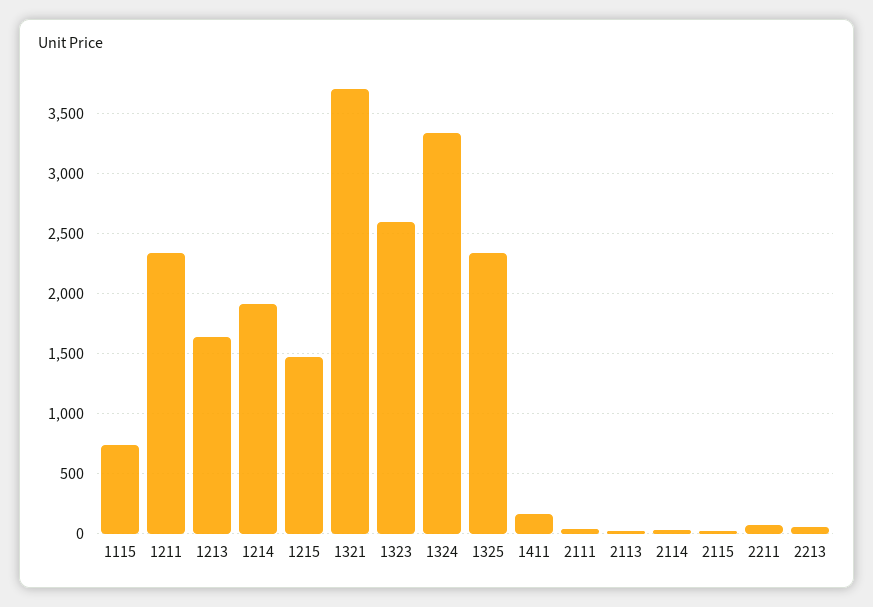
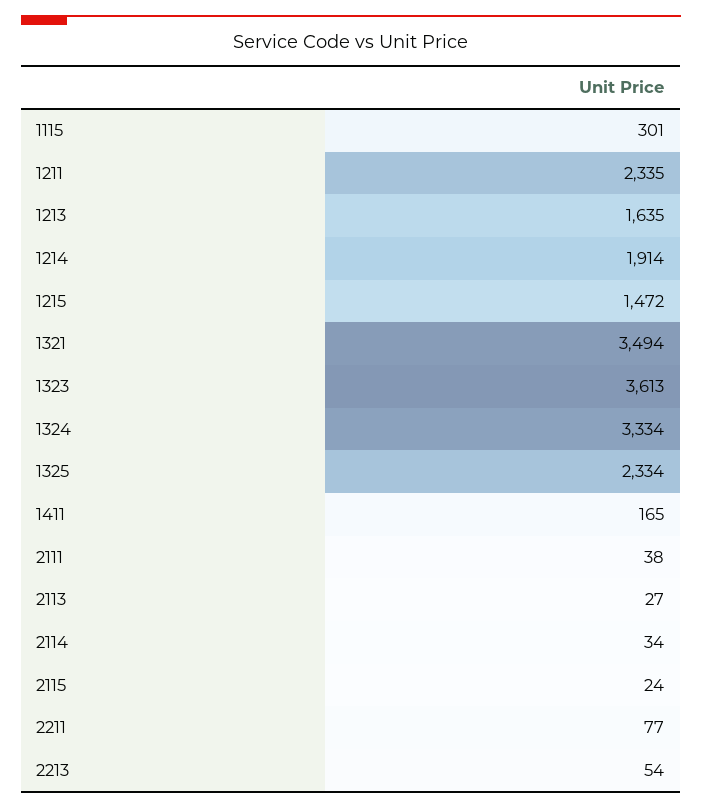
  {
-   "1115": 750,
+   "1115": 301,
    "1211": 2335,
    "1213": 1635,
    "1214": 1914,
    "1215": 1472,
-   "1321": 3700,
+   "1321": 3494,
-   "1323": 2600,
+   "1323": 3613,
    "1324": 3334,
    "1325": 2334,
    "1411": 165,
    "2111": 38,
    "2113": 27,
    "2114": 34,
    "2115": 24,
    "2211": 77,
    "2213": 54
  }

